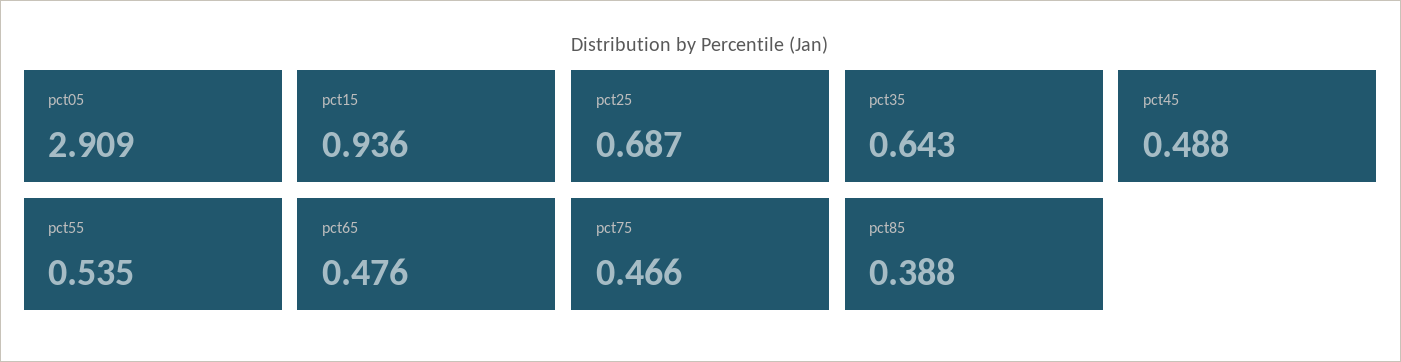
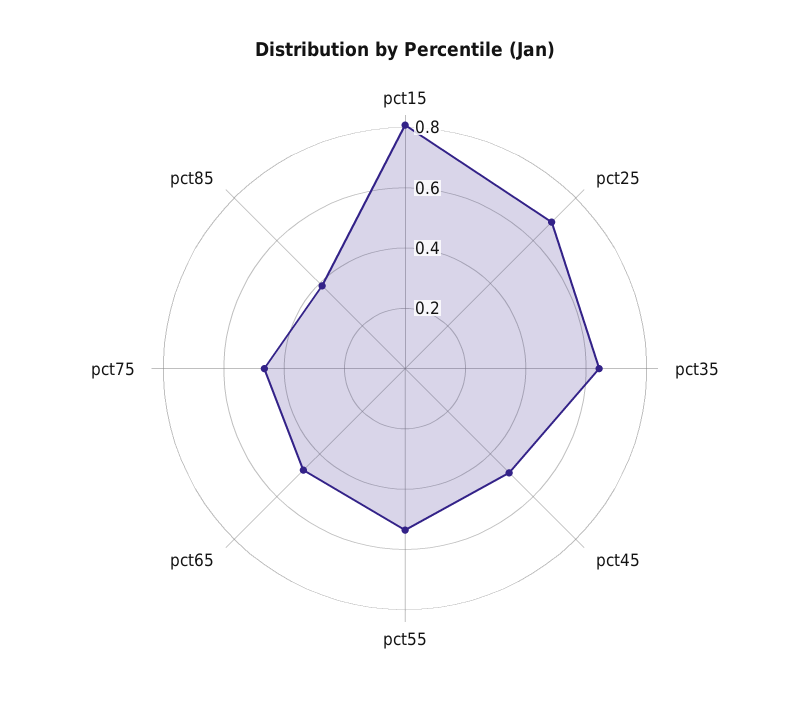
  {
-   "pct05": 2.909,
-   "pct15": 0.936,
+   "pct15": 0.8,
    "pct25": 0.687,
    "pct35": 0.643,
    "pct45": 0.488,
    "pct55": 0.535,
    "pct65": 0.476,
    "pct75": 0.466,
    "pct85": 0.388
  }

